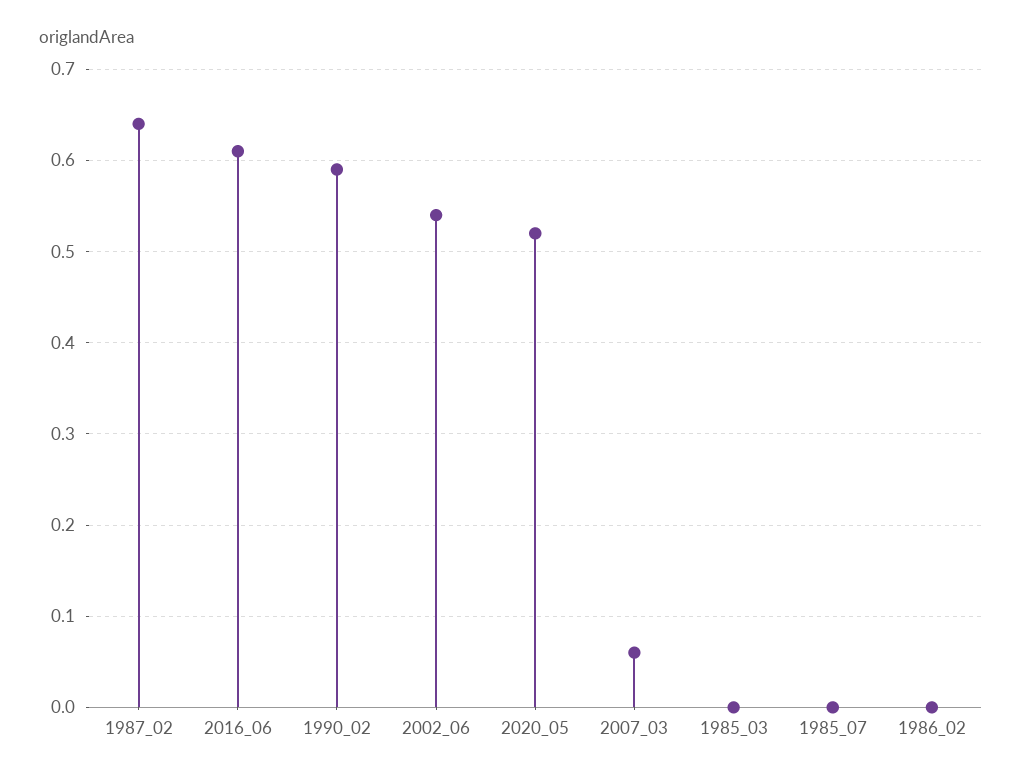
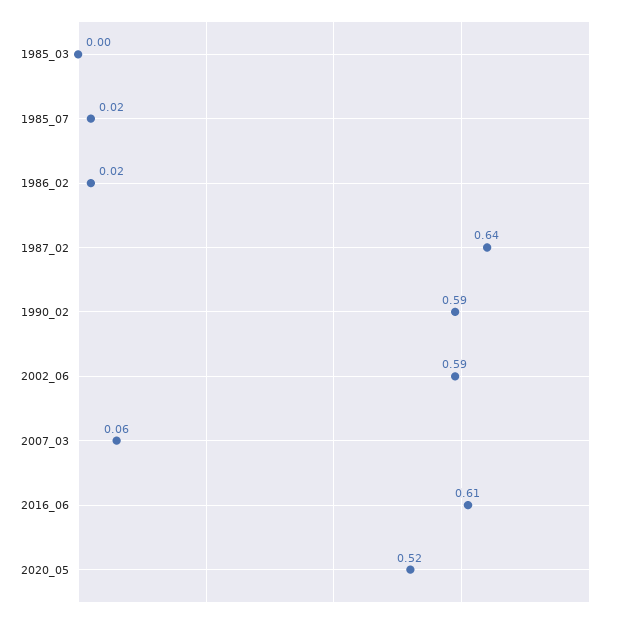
  {
    "1987_02": 0.64,
    "2016_06": 0.61,
    "1990_02": 0.59,
-   "2002_06": 0.54,
+   "2002_06": 0.59,
    "2020_05": 0.52,
    "2007_03": 0.06,
    "1985_03": 0,
-   "1985_07": 0,
+   "1985_07": 0.02,
-   "1986_02": 0
+   "1986_02": 0.02
  }

